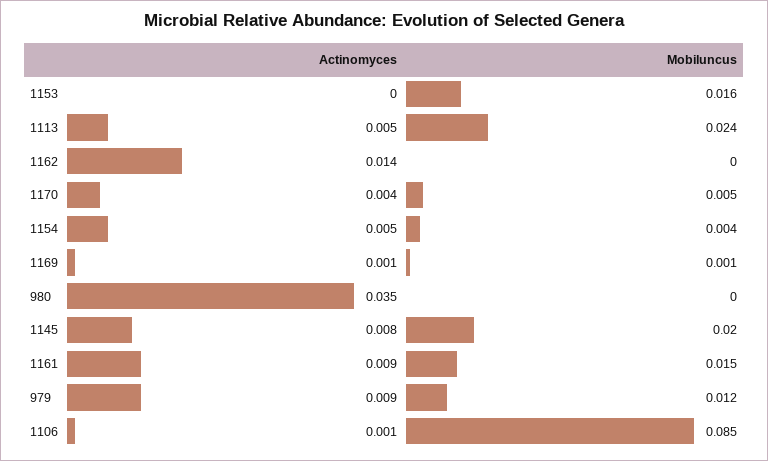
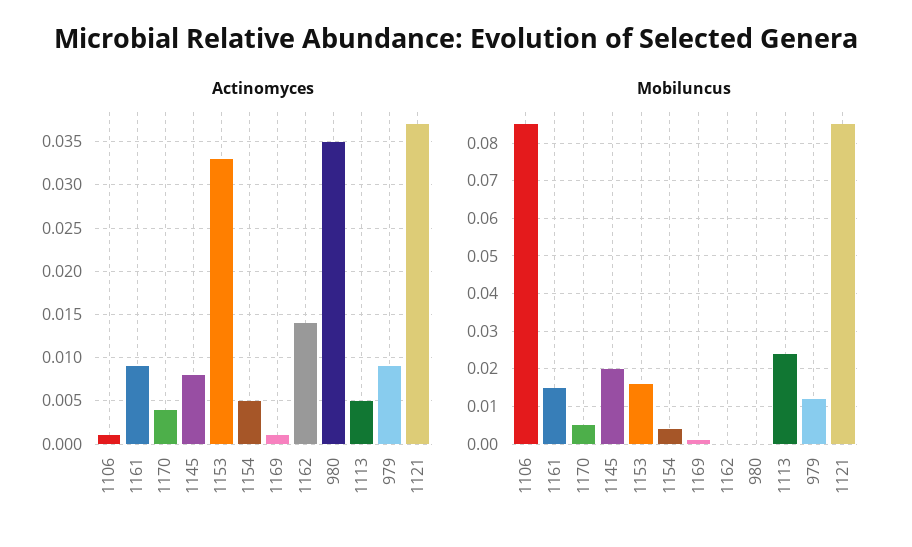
  {
    "Actinomyces": {
-     "1153": 0,
+     "1153": 0.033,
      "1113": 0.005,
      "1162": 0.014,
      "1170": 0.004,
      "1154": 0.005,
      "1169": 0.001,
      "980": 0.035,
      "1145": 0.008,
      "1161": 0.009,
      "979": 0.009,
-     "1106": 0.001
+     "1106": 0.001,
+     "1121": 0.037
    },
    "Mobiluncus": {
      "1153": 0.016,
      "1113": 0.024,
      "1162": 0,
      "1170": 0.005,
      "1154": 0.004,
      "1169": 0.001,
      "980": 0,
      "1145": 0.02,
      "1161": 0.015,
      "979": 0.012,
-     "1106": 0.085
+     "1106": 0.085,
+     "1121": 0.085
    }
  }

